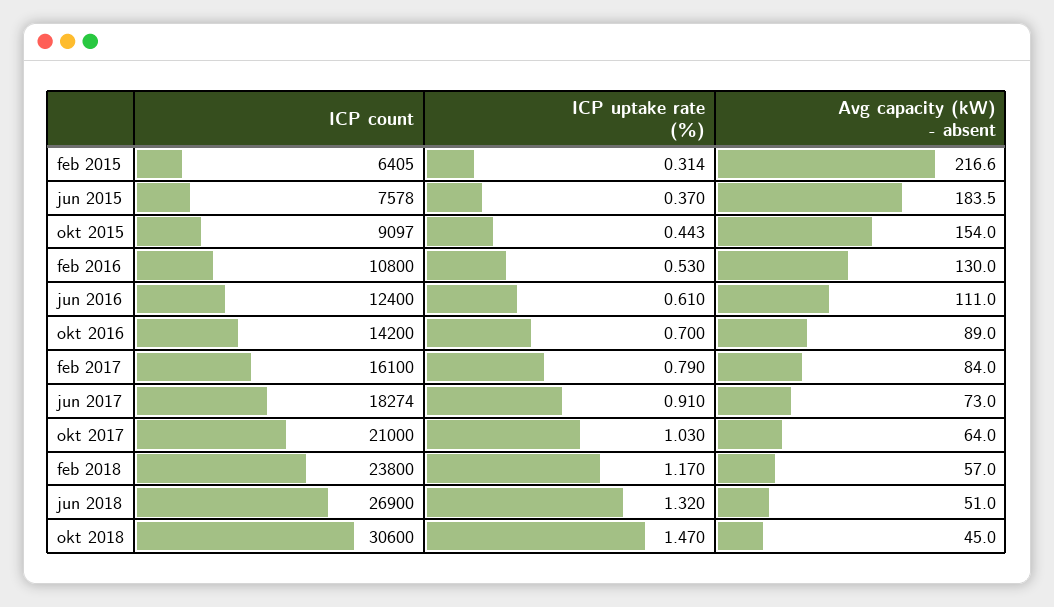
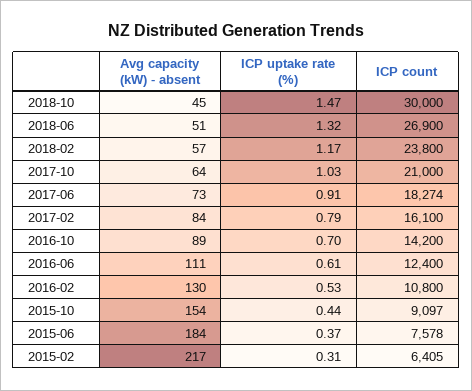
  {
    "ICP count": {
      "feb 2015": 6405,
      "jun 2015": 7578,
      "okt 2015": 9097,
      "feb 2016": 10800,
      "jun 2016": 12400,
      "okt 2016": 14200,
      "feb 2017": 16100,
      "jun 2017": 18274,
      "okt 2017": 21000,
      "feb 2018": 23800,
      "jun 2018": 26900,
-     "okt 2018": 30600
+     "okt 2018": 30000
    },
    "ICP uptake rate (%)": {
      "feb 2015": 0.314,
      "jun 2015": 0.37,
      "okt 2015": 0.443,
      "feb 2016": 0.53,
      "jun 2016": 0.61,
      "okt 2016": 0.7,
      "feb 2017": 0.79,
      "jun 2017": 0.91,
      "okt 2017": 1.03,
      "feb 2018": 1.17,
      "jun 2018": 1.32,
      "okt 2018": 1.47
    },
    "Avg capacity (kW) - absent": {
      "feb 2015": 216.6,
      "jun 2015": 183.5,
      "okt 2015": 154,
      "feb 2016": 130,
      "jun 2016": 111,
      "okt 2016": 89,
      "feb 2017": 84,
      "jun 2017": 73,
      "okt 2017": 64,
      "feb 2018": 57,
      "jun 2018": 51,
      "okt 2018": 45
    }
  }

